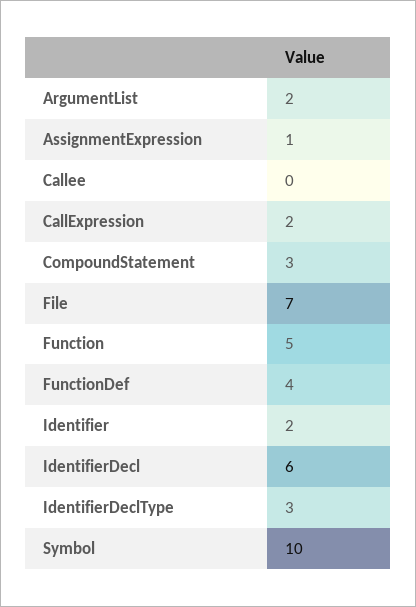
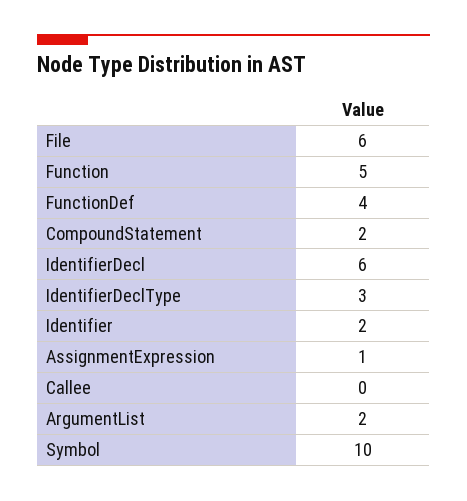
  {
    "ArgumentList": 2,
    "AssignmentExpression": 1,
    "Callee": 0,
-   "CallExpression": 2,
-   "CompoundStatement": 3,
+   "CompoundStatement": 2,
-   "File": 7,
+   "File": 6,
    "Function": 5,
    "FunctionDef": 4,
    "Identifier": 2,
    "IdentifierDecl": 6,
    "IdentifierDeclType": 3,
    "Symbol": 10
  }

